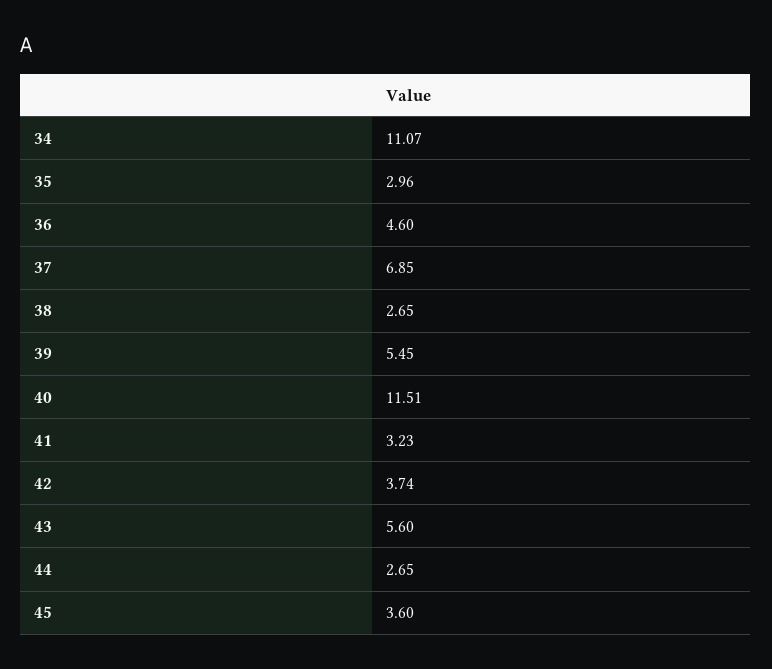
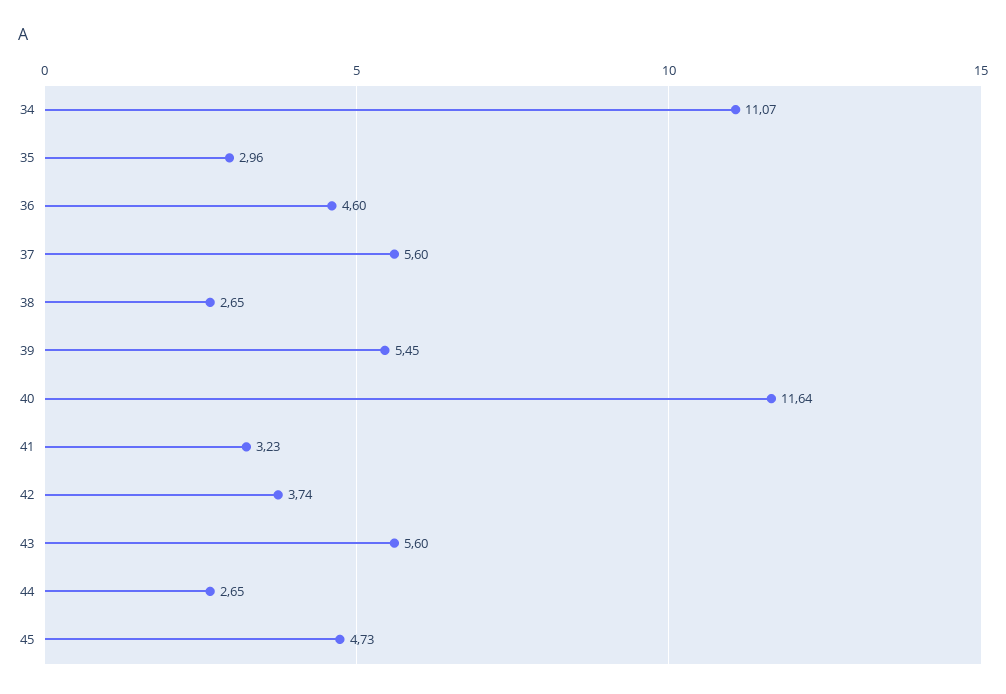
  {
    "34": 11.07,
    "35": 2.96,
    "36": 4.6,
-   "37": 6.85,
+   "37": 5.6,
    "38": 2.65,
    "39": 5.45,
-   "40": 11.51,
+   "40": 11.64,
    "41": 3.23,
    "42": 3.74,
    "43": 5.6,
    "44": 2.65,
-   "45": 3.6
+   "45": 4.73
  }

